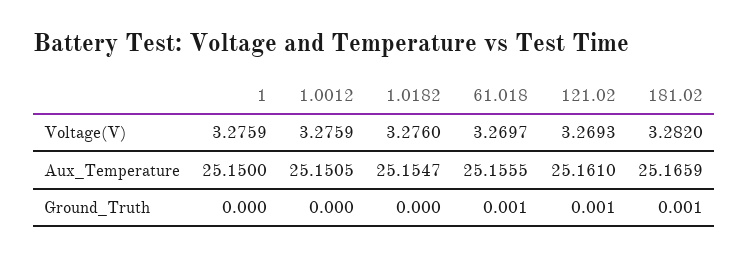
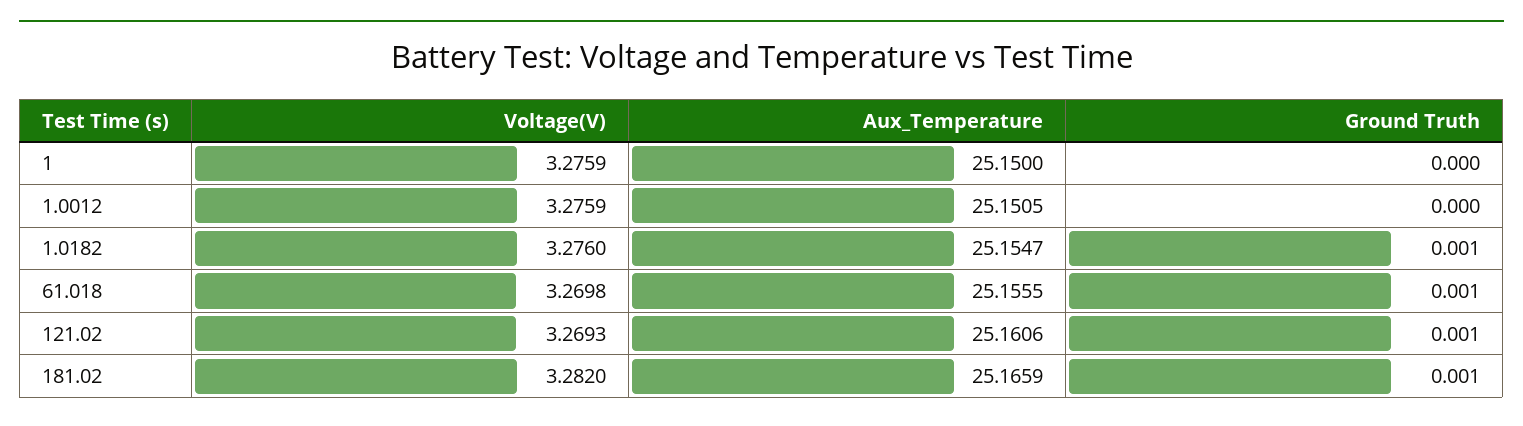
  {
    "1": {
      "Voltage(V)": 3.2759,
      "Aux_Temperature": 25.15,
      "Ground_Truth": 0
    },
    "1.0012": {
      "Voltage(V)": 3.2759,
      "Aux_Temperature": 25.1505,
      "Ground_Truth": 0
    },
    "1.0182": {
      "Voltage(V)": 3.276,
      "Aux_Temperature": 25.1547,
-     "Ground_Truth": 0
+     "Ground_Truth": 0.001
    },
    "61.018": {
-     "Voltage(V)": 3.2697,
+     "Voltage(V)": 3.2698,
      "Aux_Temperature": 25.1555,
      "Ground_Truth": 0.001
    },
    "121.02": {
      "Voltage(V)": 3.2693,
-     "Aux_Temperature": 25.161,
+     "Aux_Temperature": 25.1606,
      "Ground_Truth": 0.001
    },
    "181.02": {
      "Voltage(V)": 3.282,
      "Aux_Temperature": 25.1659,
      "Ground_Truth": 0.001
    }
  }

